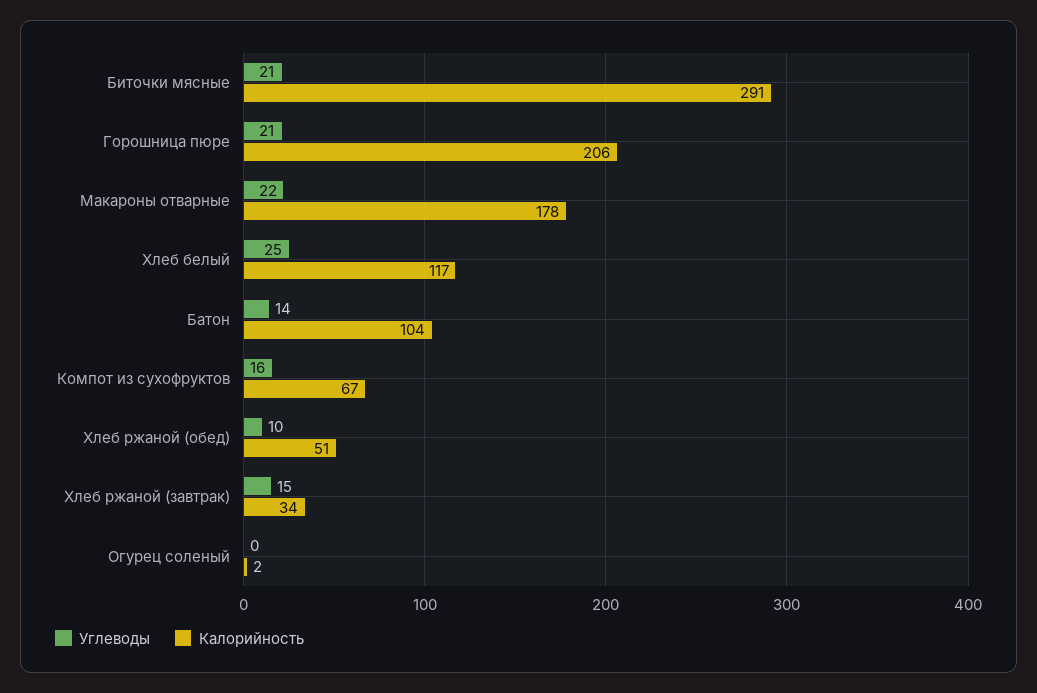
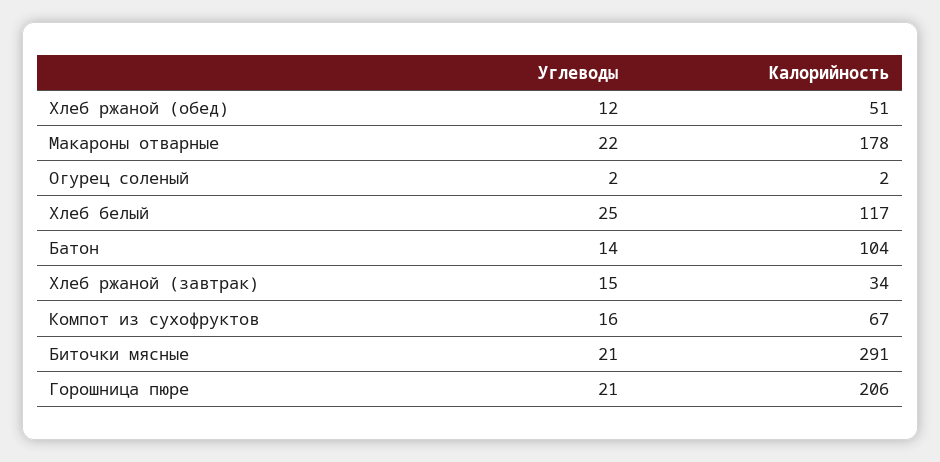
  {
    "Углеводы": {
      "Биточки мясные": 21,
      "Горошница пюре": 21,
      "Макароны отварные": 22,
      "Хлеб белый": 25,
      "Батон": 14,
      "Компот из сухофруктов": 16,
-     "Хлеб ржаной (обед)": 10,
+     "Хлеб ржаной (обед)": 12,
      "Хлеб ржаной (завтрак)": 15,
-     "Огурец соленый": 0
+     "Огурец соленый": 2
    },
    "Калорийность": {
      "Биточки мясные": 291,
      "Горошница пюре": 206,
      "Макароны отварные": 178,
      "Хлеб белый": 117,
      "Батон": 104,
      "Компот из сухофруктов": 67,
      "Хлеб ржаной (обед)": 51,
      "Хлеб ржаной (завтрак)": 34,
      "Огурец соленый": 2
    }
  }

